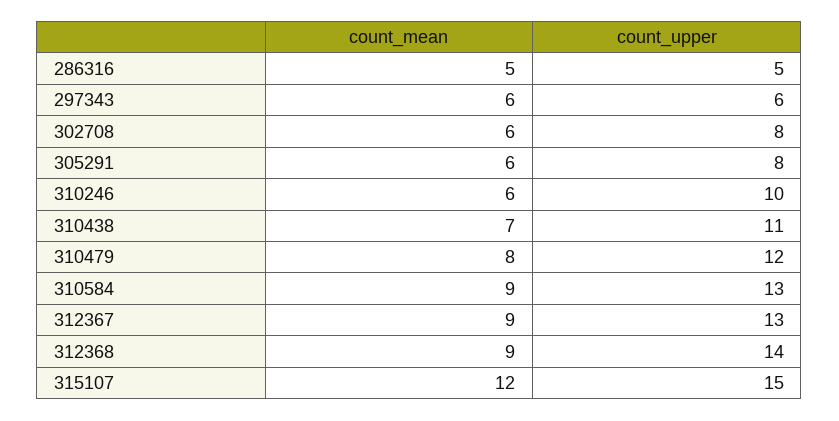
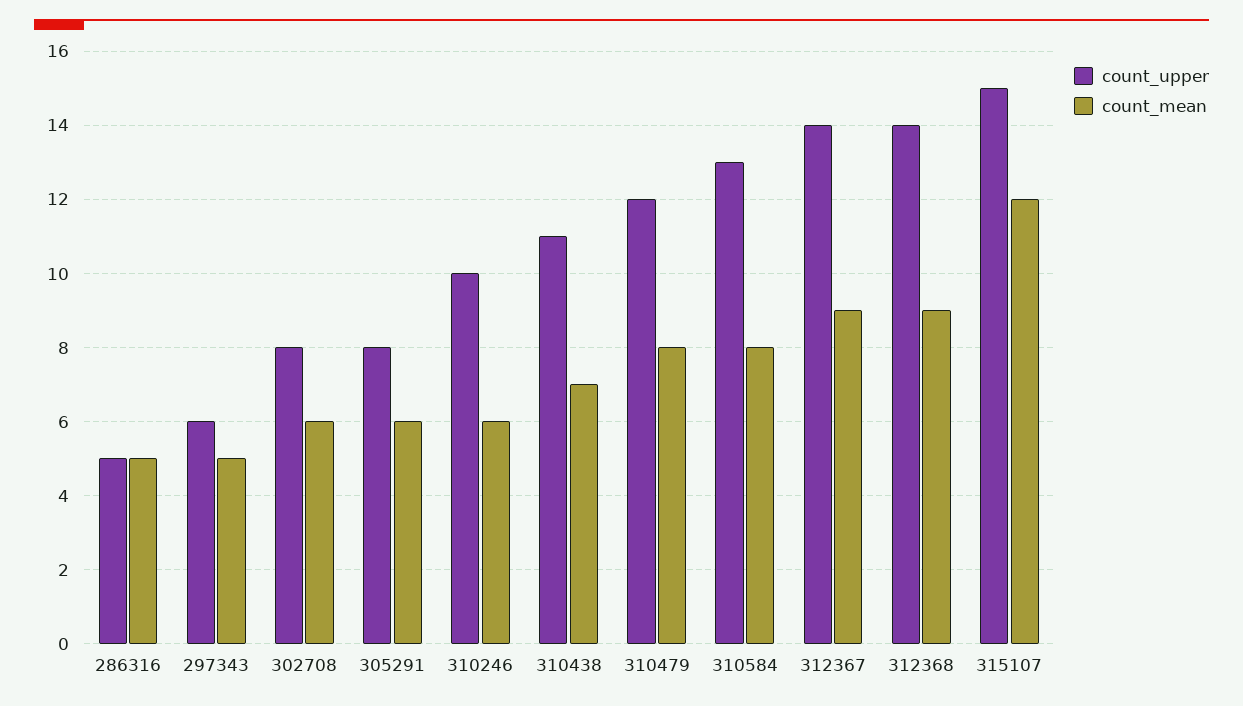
  {
    "count_mean": {
      "286316": 5,
-     "297343": 6,
+     "297343": 5,
      "302708": 6,
      "305291": 6,
      "310246": 6,
      "310438": 7,
      "310479": 8,
-     "310584": 9,
+     "310584": 8,
      "312367": 9,
      "312368": 9,
      "315107": 12
    },
    "count_upper": {
      "286316": 5,
      "297343": 6,
      "302708": 8,
      "305291": 8,
      "310246": 10,
      "310438": 11,
      "310479": 12,
      "310584": 13,
-     "312367": 13,
+     "312367": 14,
      "312368": 14,
      "315107": 15
    }
  }

